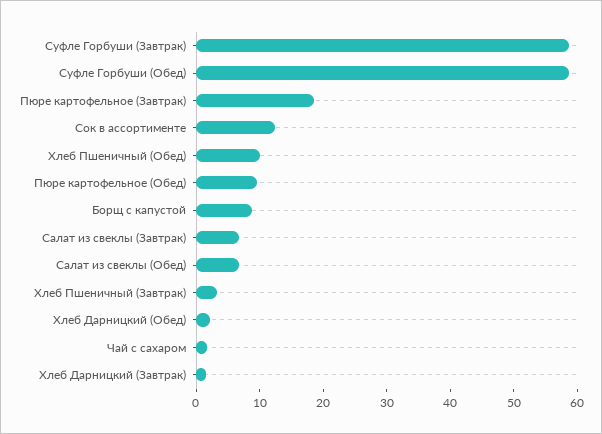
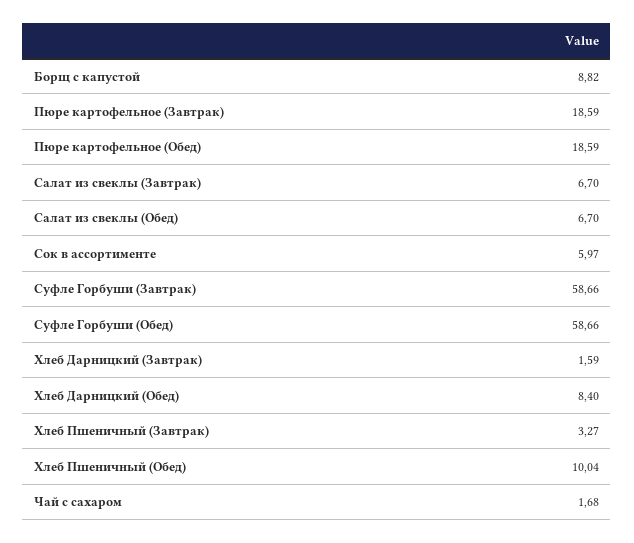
  {
    "Суфле Горбуши (Завтрак)": 58.66,
    "Суфле Горбуши (Обед)": 58.66,
    "Пюре картофельное (Завтрак)": 18.59,
-   "Сок в ассортименте": 12,
+   "Сок в ассортименте": 5.97,
    "Хлеб Пшеничный (Обед)": 10.04,
-   "Пюре картофельное (Обед)": 10,
+   "Пюре картофельное (Обед)": 18.59,
    "Борщ с капустой": 8.82,
    "Салат из свеклы (Завтрак)": 6.7,
    "Салат из свеклы (Обед)": 6.7,
    "Хлеб Пшеничный (Завтрак)": 3.27,
-   "Хлеб Дарницкий (Обед)": 2,
+   "Хлеб Дарницкий (Обед)": 8.4,
    "Чай с сахаром": 1.68,
    "Хлеб Дарницкий (Завтрак)": 1.59
  }

